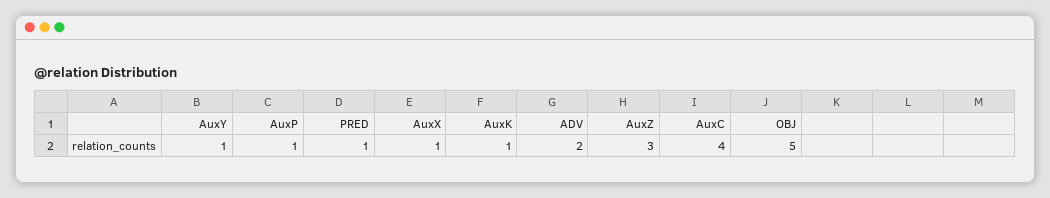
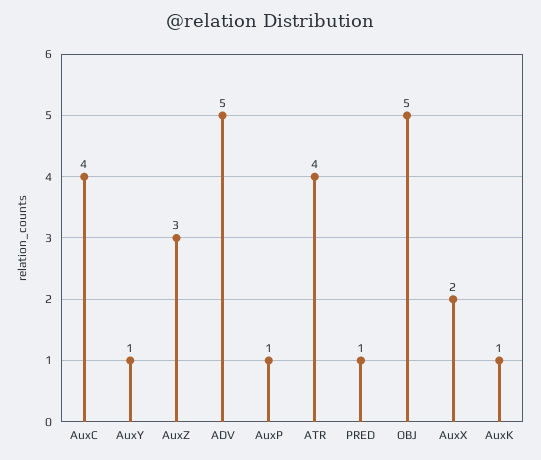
  {
    "AuxY": 1,
    "AuxP": 1,
    "PRED": 1,
-   "AuxX": 1,
+   "AuxX": 2,
    "AuxK": 1,
-   "ADV": 2,
+   "ADV": 5,
    "AuxZ": 3,
    "AuxC": 4,
-   "OBJ": 5
+   "OBJ": 5,
+   "ATR": 4
  }

